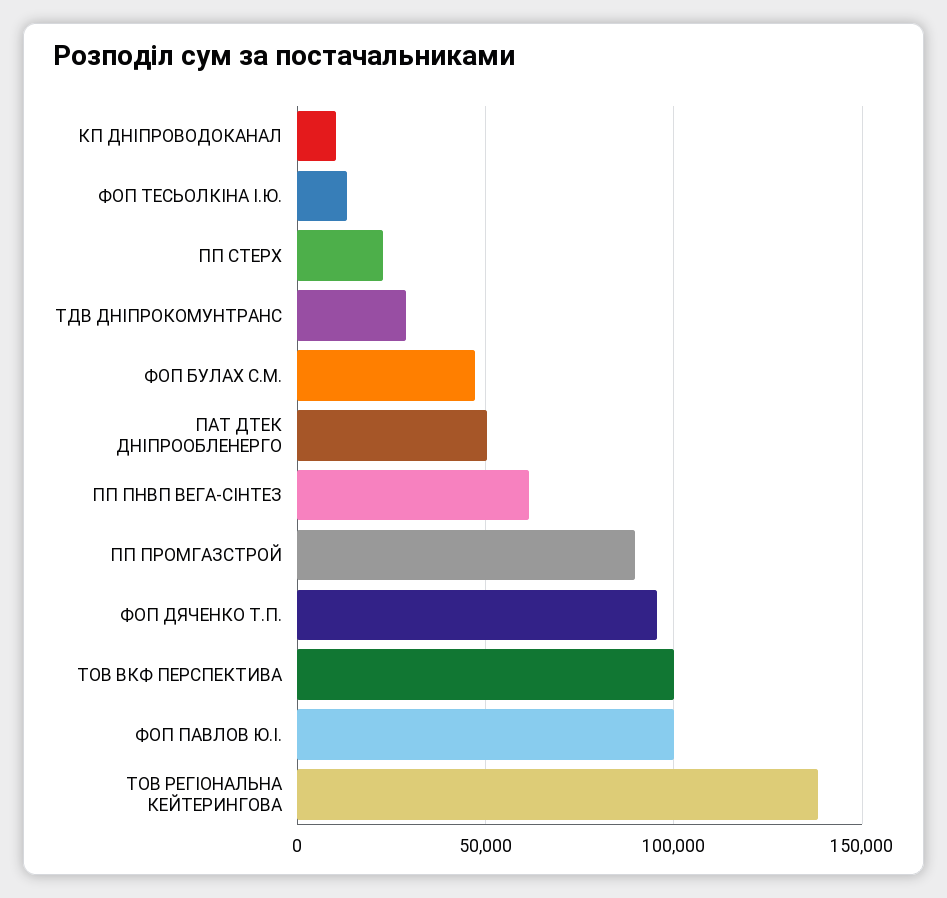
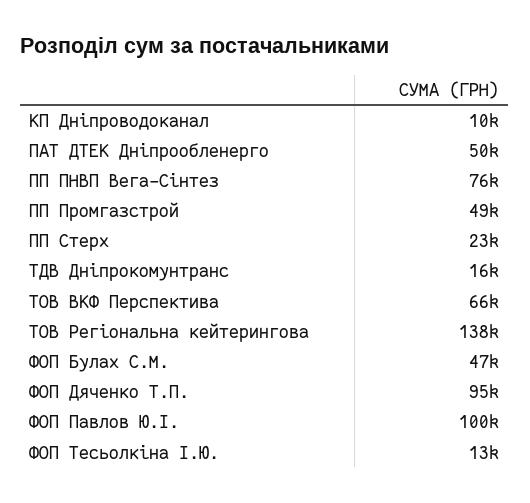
  {
    "КП ДНІПРОВОДОКАНАЛ": 10000,
    "ФОП ТЕСЬОЛКІНА І.Ю.": 13000,
    "ПП СТЕРХ": 23000,
-   "ТДВ ДНІПРОКОМУНТРАНС": 30000,
+   "ТДВ ДНІПРОКОМУНТРАНС": 16000,
    "ФОП БУЛАХ С.М.": 47000,
    "ПАТ ДТЕК ДНІПРООБЛЕНЕРГО": 50000,
-   "ПП ПНВП ВЕГА-СІНТЕЗ": 60000,
+   "ПП ПНВП ВЕГА-СІНТЕЗ": 76000,
-   "ПП ПРОМГАЗСТРОЙ": 90000,
+   "ПП ПРОМГАЗСТРОЙ": 49000,
    "ФОП ДЯЧЕНКО Т.П.": 95000,
-   "ТОВ ВКФ ПЕРСПЕКТИВА": 100000,
+   "ТОВ ВКФ ПЕРСПЕКТИВА": 66000,
    "ФОП ПАВЛОВ Ю.I.": 100000,
    "ТОВ РЕГІОНАЛЬНА КЕЙТЕРИНГОВА": 138000
  }

